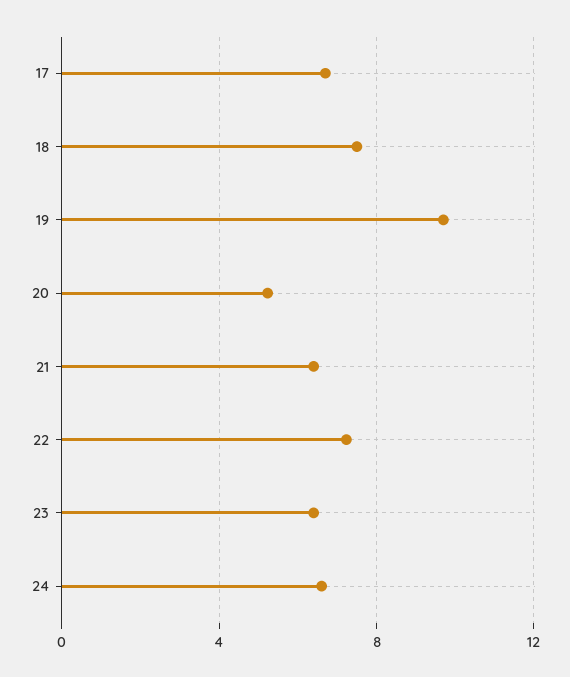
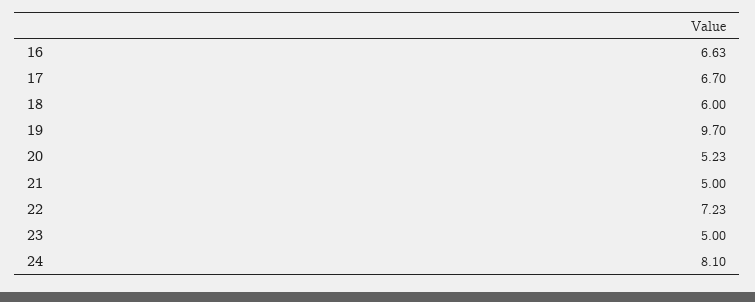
  {
    "17": 6.7,
-   "18": 7.5,
+   "18": 6,
    "19": 9.7,
    "20": 5.23,
-   "21": 6.5,
+   "21": 5,
    "22": 7.23,
-   "23": 6.5,
+   "23": 5,
-   "24": 6.5
+   "24": 8.1,
+   "16": 6.63
  }

